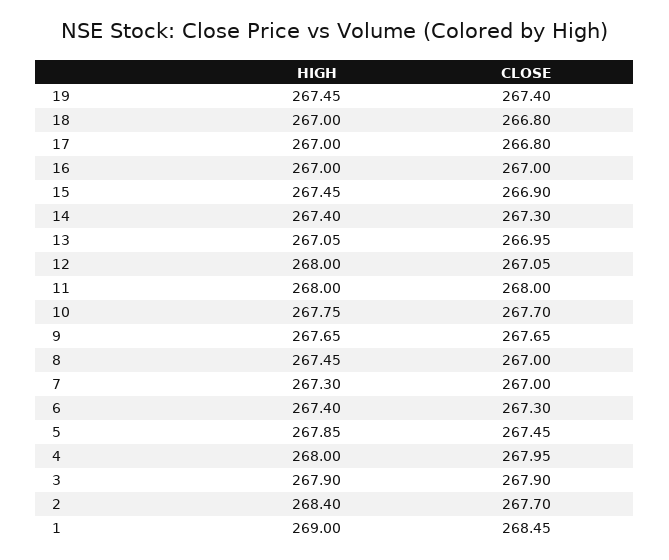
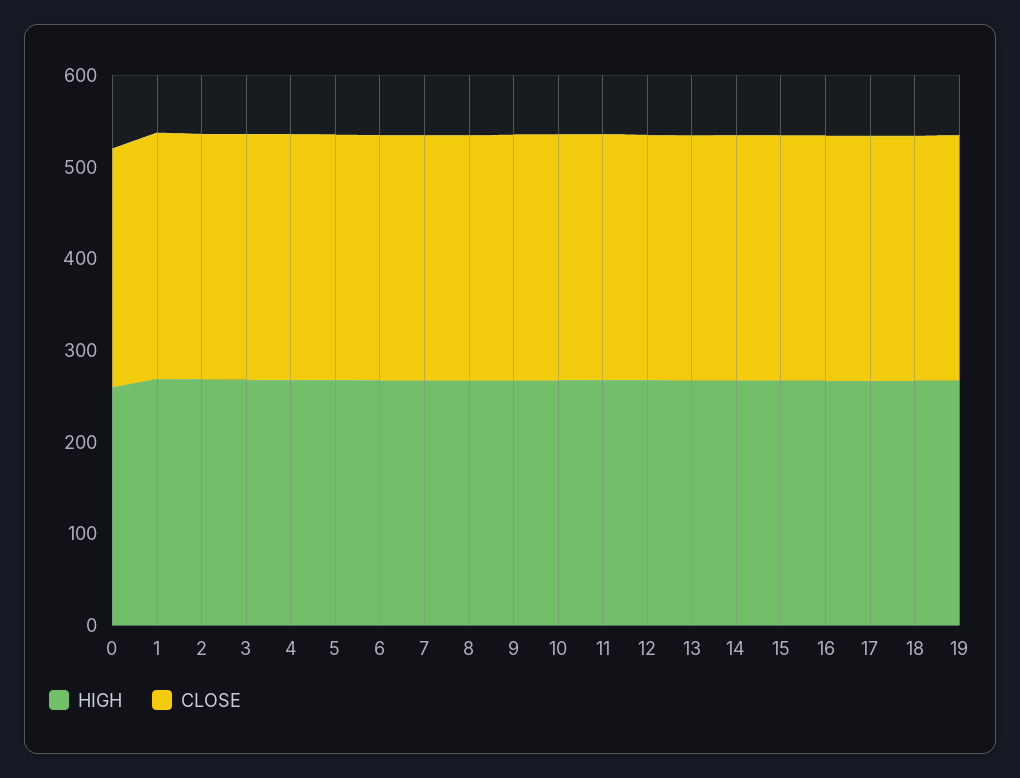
  {
    "HIGH": {
      "19": 267.45,
      "18": 267,
      "17": 267,
      "16": 267,
      "15": 267.45,
      "14": 267.4,
      "13": 267.05,
      "12": 268,
      "11": 268,
      "10": 267.75,
      "9": 267.65,
      "8": 267.45,
      "7": 267.3,
      "6": 267.4,
      "5": 267.85,
      "4": 268,
      "3": 267.9,
      "2": 268.4,
-     "1": 269
+     "1": 269,
+     "0": 260
    },
    "CLOSE": {
      "19": 267.4,
      "18": 266.8,
      "17": 266.8,
      "16": 267,
      "15": 266.9,
      "14": 267.3,
      "13": 266.95,
      "12": 267.05,
      "11": 268,
      "10": 267.7,
      "9": 267.65,
      "8": 267,
      "7": 267,
      "6": 267.3,
      "5": 267.45,
      "4": 267.95,
      "3": 267.9,
      "2": 267.7,
-     "1": 268.45
+     "1": 268.45,
+     "0": 260
    }
  }

